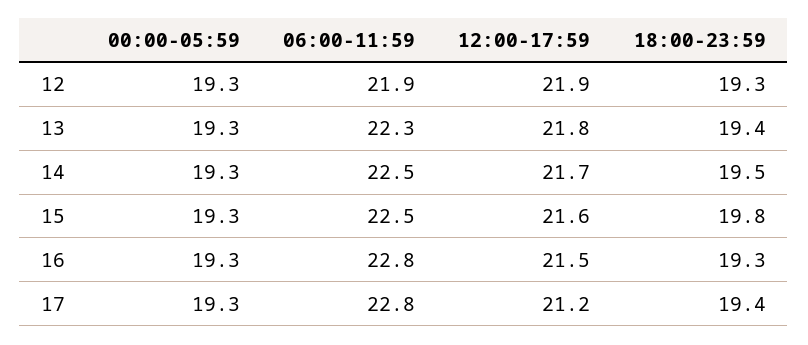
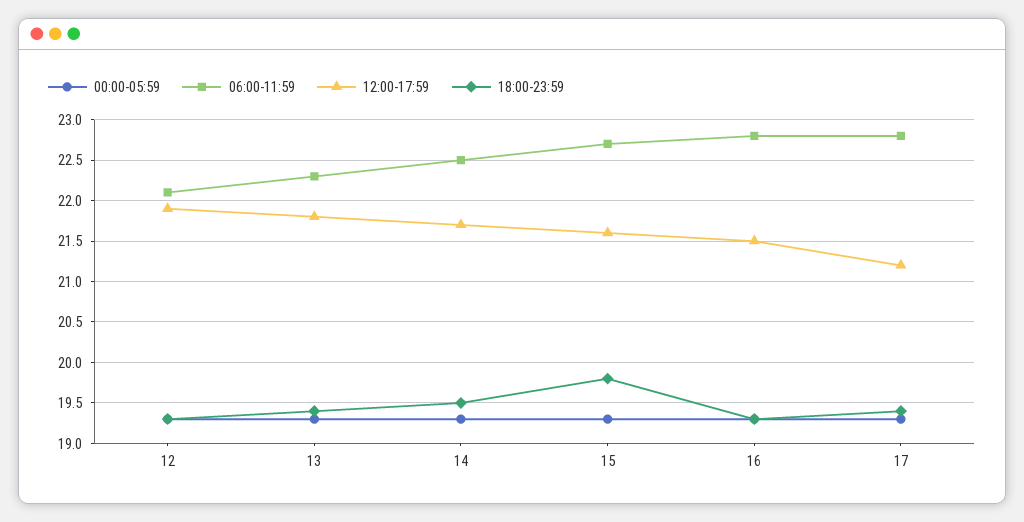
  {
    "00:00-05:59": {
      "12": 19.3,
      "13": 19.3,
      "14": 19.3,
      "15": 19.3,
      "16": 19.3,
      "17": 19.3
    },
    "06:00-11:59": {
-     "12": 21.9,
+     "12": 22.1,
      "13": 22.3,
      "14": 22.5,
-     "15": 22.5,
+     "15": 22.7,
      "16": 22.8,
      "17": 22.8
    },
    "12:00-17:59": {
      "12": 21.9,
      "13": 21.8,
      "14": 21.7,
      "15": 21.6,
      "16": 21.5,
      "17": 21.2
    },
    "18:00-23:59": {
      "12": 19.3,
      "13": 19.4,
      "14": 19.5,
      "15": 19.8,
      "16": 19.3,
      "17": 19.4
    }
  }

